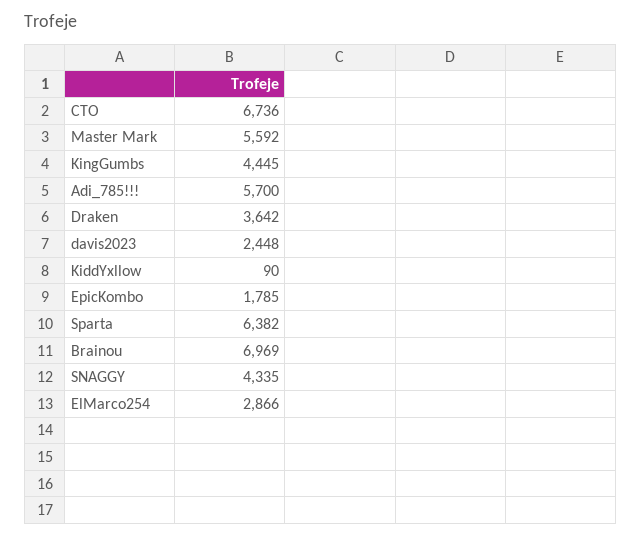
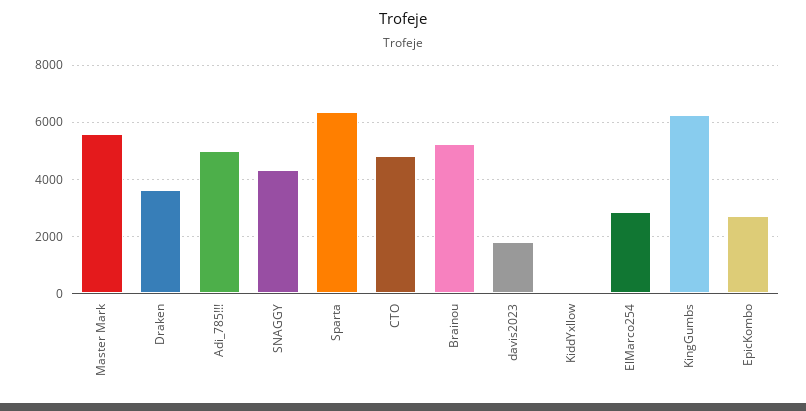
  {
-   "CTO": 6736,
+   "CTO": 4750,
    "Master Mark": 5592,
-   "KingGumbs": 4445,
+   "KingGumbs": 6250,
-   "Adi_785!!!": 5700,
+   "Adi_785!!!": 5000,
    "Draken": 3642,
-   "davis2023": 2448,
+   "davis2023": 1750,
    "KiddYxllow": 90,
-   "EpicKombo": 1785,
+   "EpicKombo": 2750,
    "Sparta": 6382,
-   "Brainou": 6969,
+   "Brainou": 5250,
    "SNAGGY": 4335,
    "ElMarco254": 2866
  }

